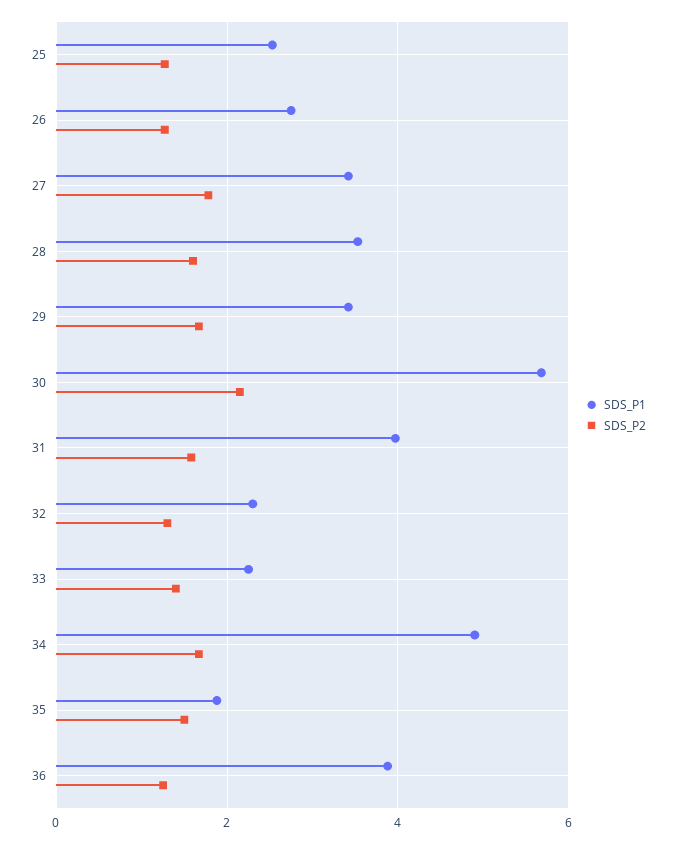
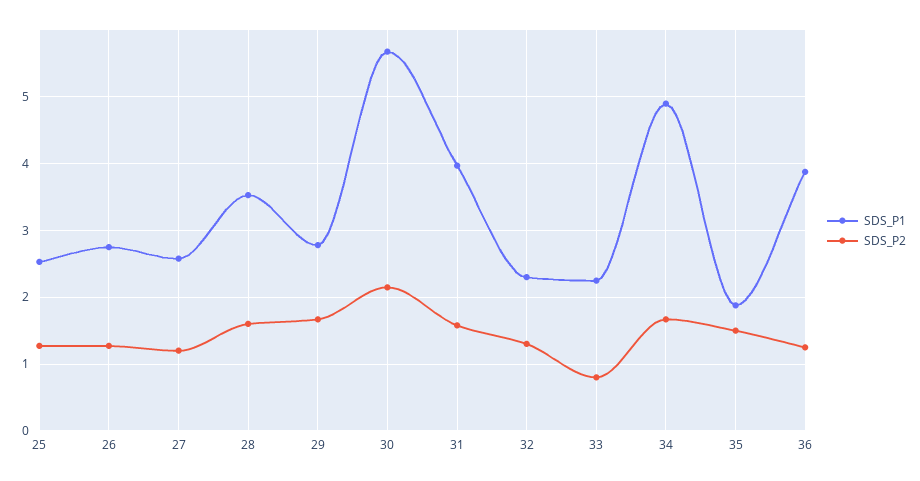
  {
    "SDS_P1": {
      "25": 2.5,
      "26": 2.8,
-     "27": 3.4,
+     "27": 2.6,
      "28": 3.5,
-     "29": 3.4,
+     "29": 2.8,
      "30": 5.7,
      "31": 4,
      "32": 2.3,
      "33": 2.3,
      "34": 4.9,
      "35": 1.9,
      "36": 3.9
    },
    "SDS_P2": {
      "25": 1.3,
      "26": 1.3,
-     "27": 1.8,
+     "27": 1.2,
      "28": 1.6,
      "29": 1.7,
      "30": 2.2,
      "31": 1.6,
      "32": 1.3,
-     "33": 1.4,
+     "33": 0.8,
      "34": 1.7,
      "35": 1.5,
      "36": 1.3
    }
  }

